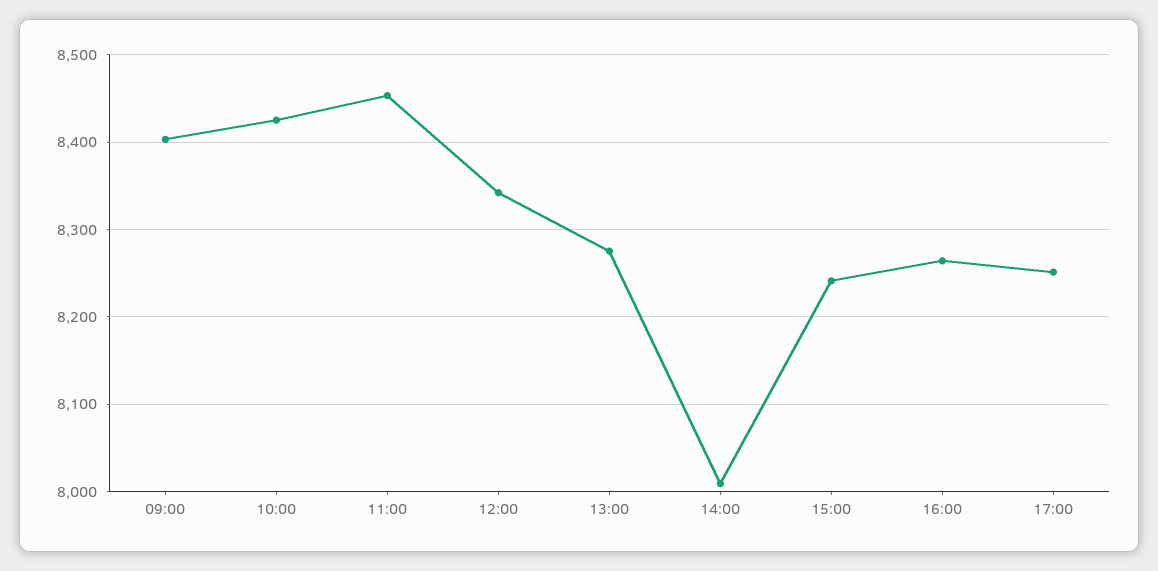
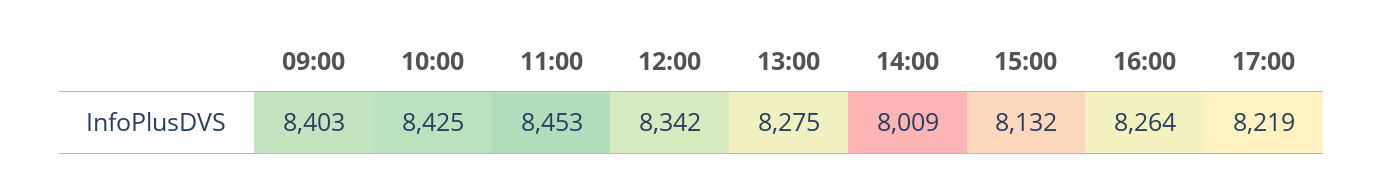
  {
    "09:00": 8403,
    "10:00": 8425,
    "11:00": 8453,
    "12:00": 8342,
    "13:00": 8275,
    "14:00": 8009,
-   "15:00": 8240,
+   "15:00": 8132,
    "16:00": 8264,
-   "17:00": 8250
+   "17:00": 8219
  }

